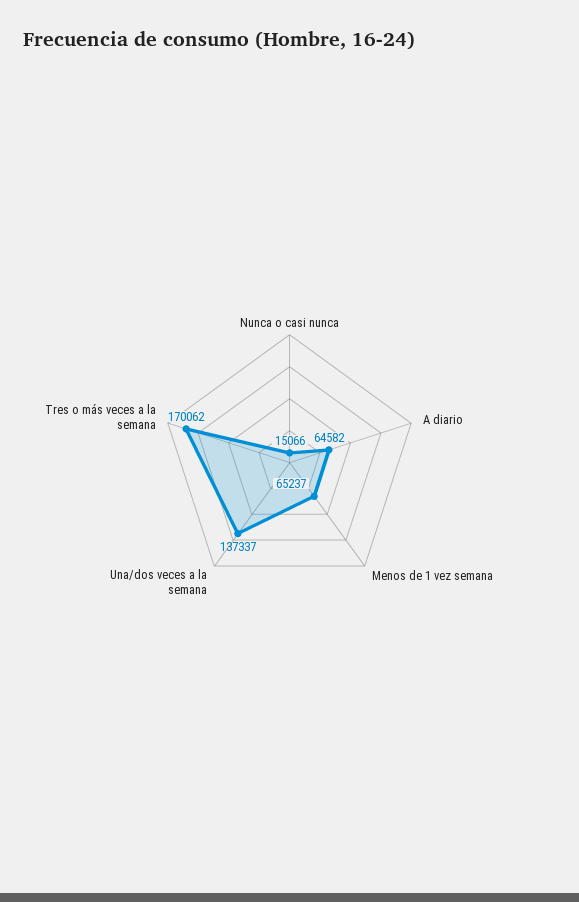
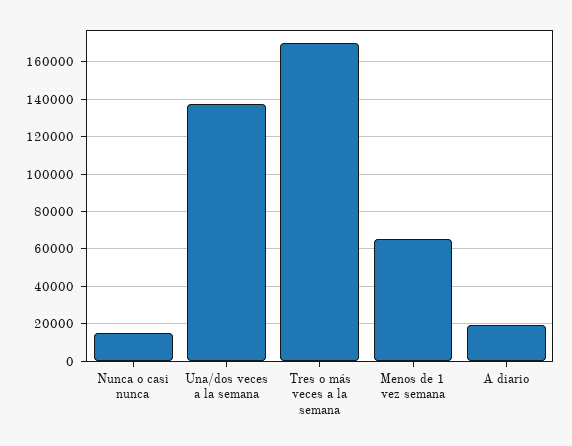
  {
    "Nunca o casi nunca": 15066,
-   "A diario": 64582,
+   "A diario": 20000,
    "Menos de 1 vez semana": 65237,
    "Una/dos veces a la semana": 137337,
    "Tres o más veces a la semana": 170062
  }

